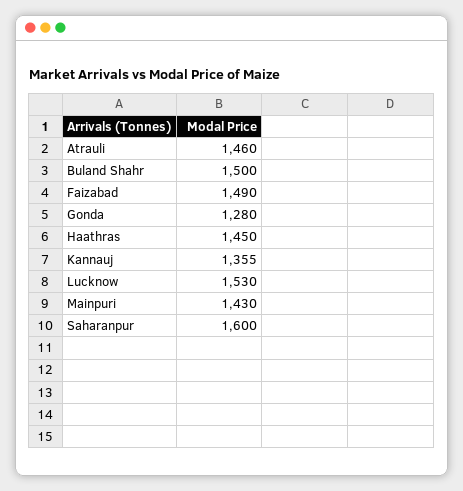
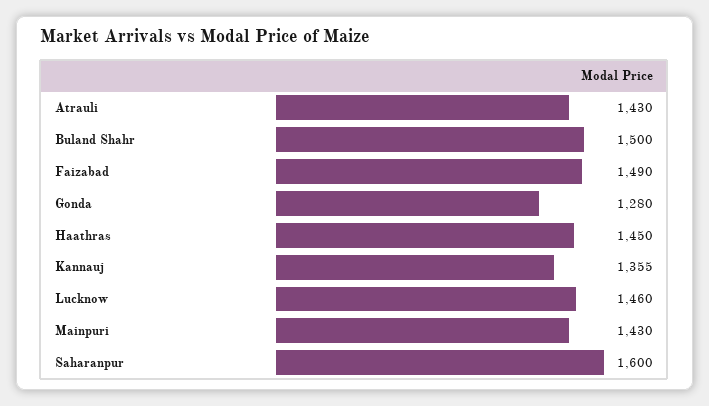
  {
-   "Atrauli": 1460,
+   "Atrauli": 1430,
    "Buland Shahr": 1500,
    "Faizabad": 1490,
    "Gonda": 1280,
    "Haathras": 1450,
    "Kannauj": 1355,
-   "Lucknow": 1530,
+   "Lucknow": 1460,
    "Mainpuri": 1430,
    "Saharanpur": 1600
  }

